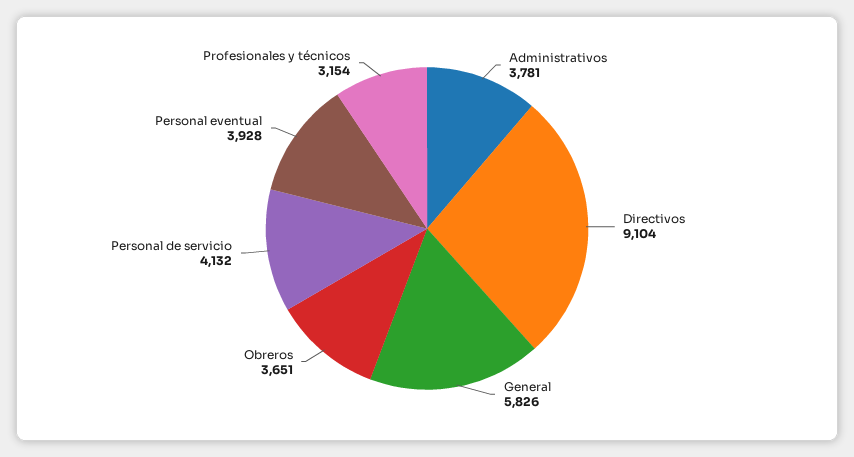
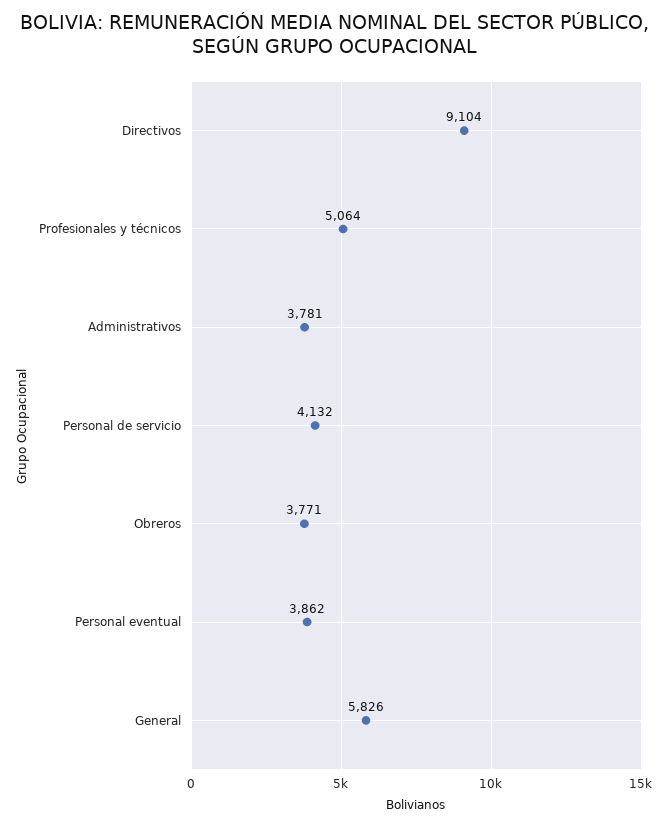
  {
    "Administrativos": 3781,
    "Directivos": 9104,
    "General": 5826,
-   "Obreros": 3651,
+   "Obreros": 3771,
    "Personal de servicio": 4132,
-   "Personal eventual": 3928,
+   "Personal eventual": 3862,
-   "Profesionales y técnicos": 3154
+   "Profesionales y técnicos": 5064
  }

